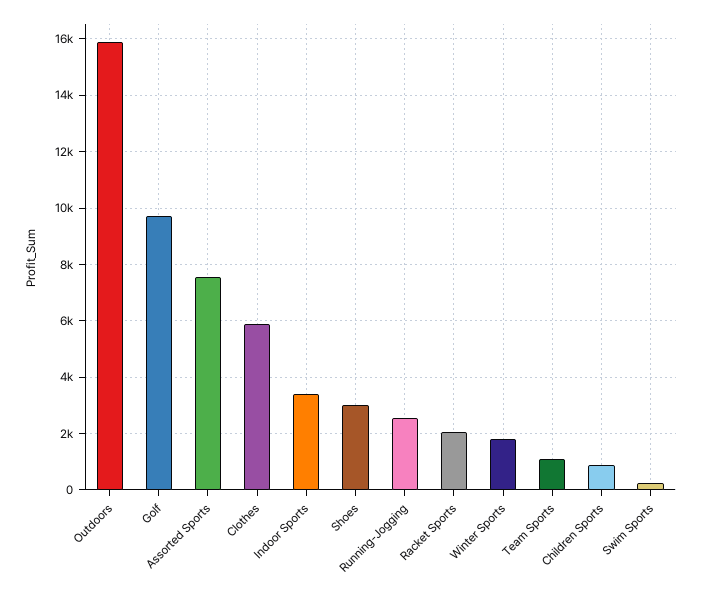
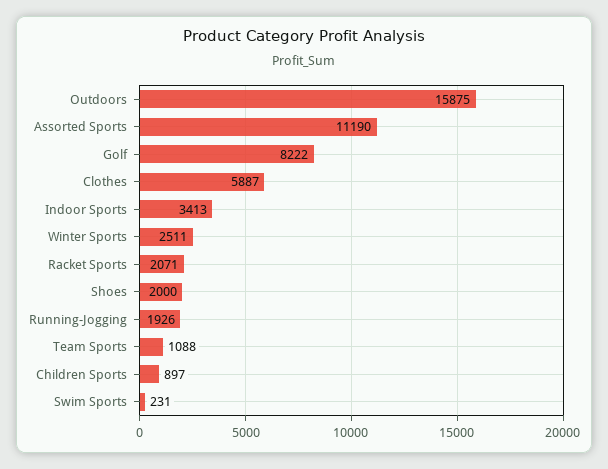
  {
    "Outdoors": 15875,
-   "Golf": 9750,
+   "Golf": 8222,
-   "Assorted Sports": 7500,
+   "Assorted Sports": 11190,
    "Clothes": 5887,
    "Indoor Sports": 3413,
-   "Shoes": 3000,
+   "Shoes": 2000,
-   "Running-Jogging": 2500,
+   "Running-Jogging": 1926,
    "Racket Sports": 2071,
-   "Winter Sports": 1750,
+   "Winter Sports": 2511,
    "Team Sports": 1088,
    "Children Sports": 897,
    "Swim Sports": 231
  }

